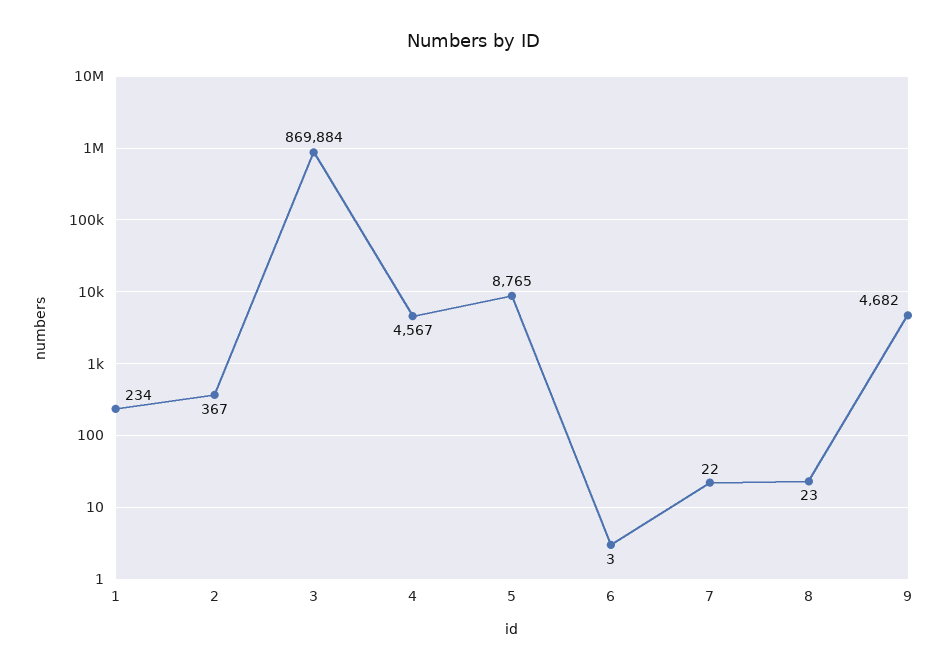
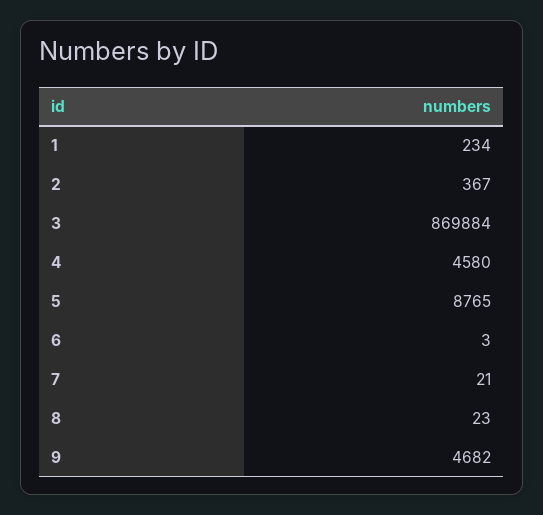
  {
    "1": 234,
    "2": 367,
    "3": 869884,
-   "4": 4567,
+   "4": 4580,
    "5": 8765,
    "6": 3,
-   "7": 22,
+   "7": 21,
    "8": 23,
    "9": 4682
  }

